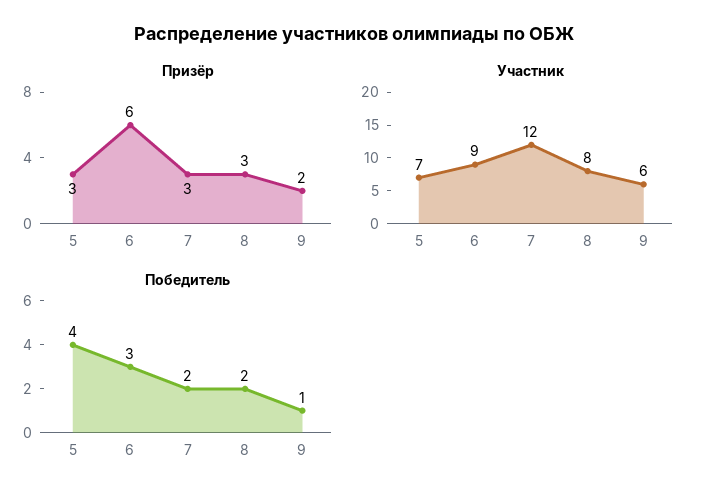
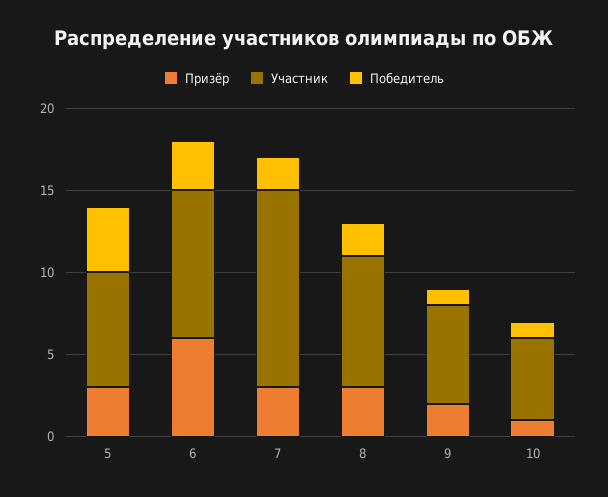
  {
    "Призёр": {
      "5": 3,
      "6": 6,
      "7": 3,
      "8": 3,
-     "9": 2
+     "9": 2,
+     "10": 1
    },
    "Участник": {
      "5": 7,
      "6": 9,
      "7": 12,
      "8": 8,
-     "9": 6
+     "9": 6,
+     "10": 5
    },
    "Победитель": {
      "5": 4,
      "6": 3,
      "7": 2,
      "8": 2,
-     "9": 1
+     "9": 1,
+     "10": 1
    }
  }

